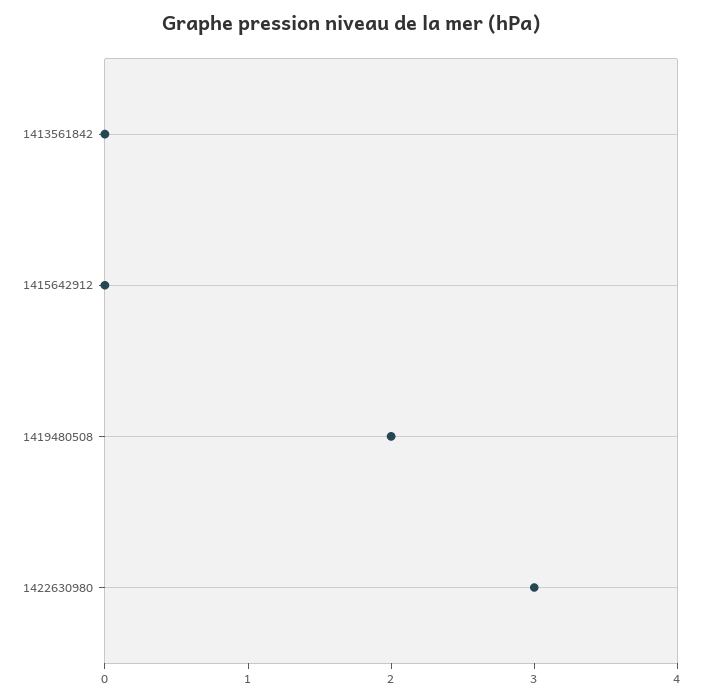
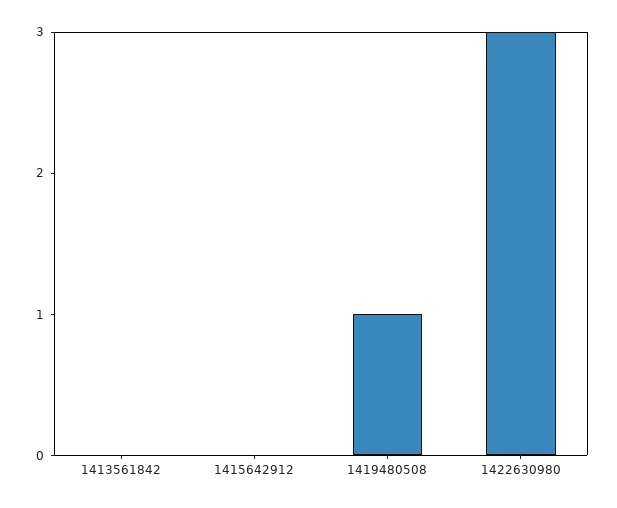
  {
    "1413561842": 0,
    "1415642912": 0,
-   "1419480508": 2,
+   "1419480508": 1,
    "1422630980": 3
  }

